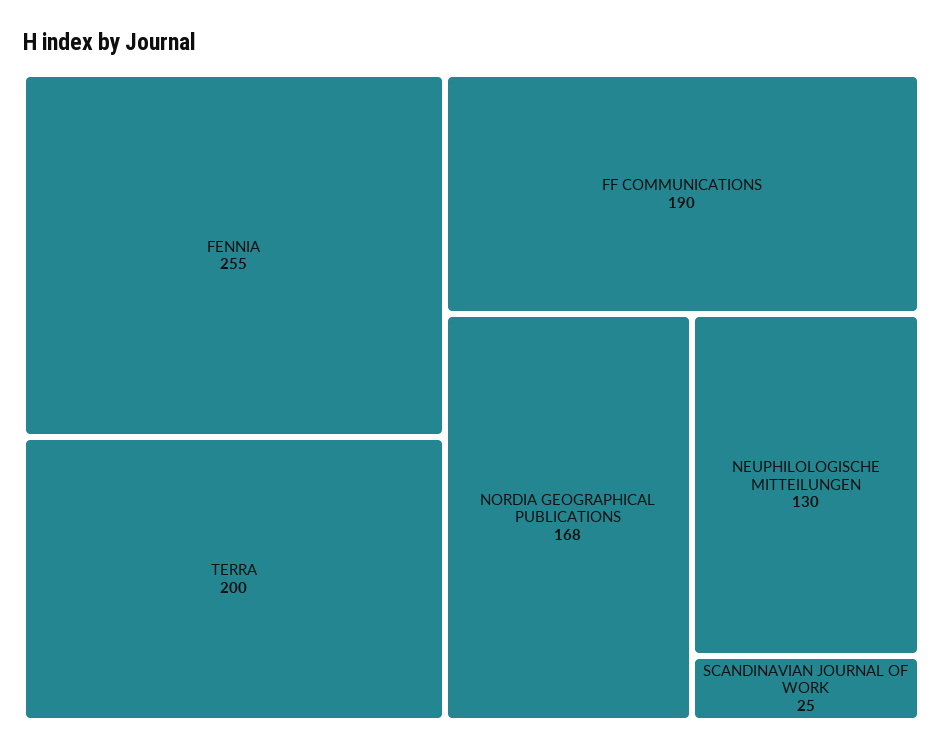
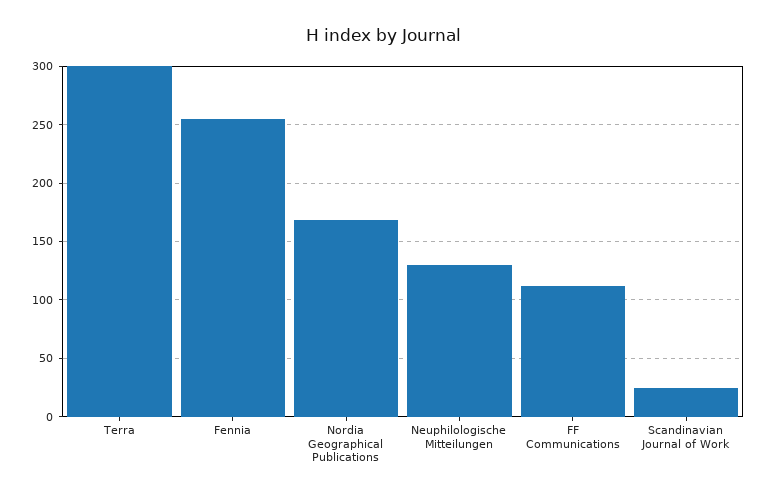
  {
    "FENNIA": 255,
-   "TERRA": 200,
+   "TERRA": 300,
-   "FF COMMUNICATIONS": 190,
+   "FF COMMUNICATIONS": 110,
    "NORDIA GEOGRAPHICAL PUBLICATIONS": 168,
    "NEUPHILOLOGISCHE MITTEILUNGEN": 130,
    "SCANDINAVIAN JOURNAL OF WORK": 25
  }

